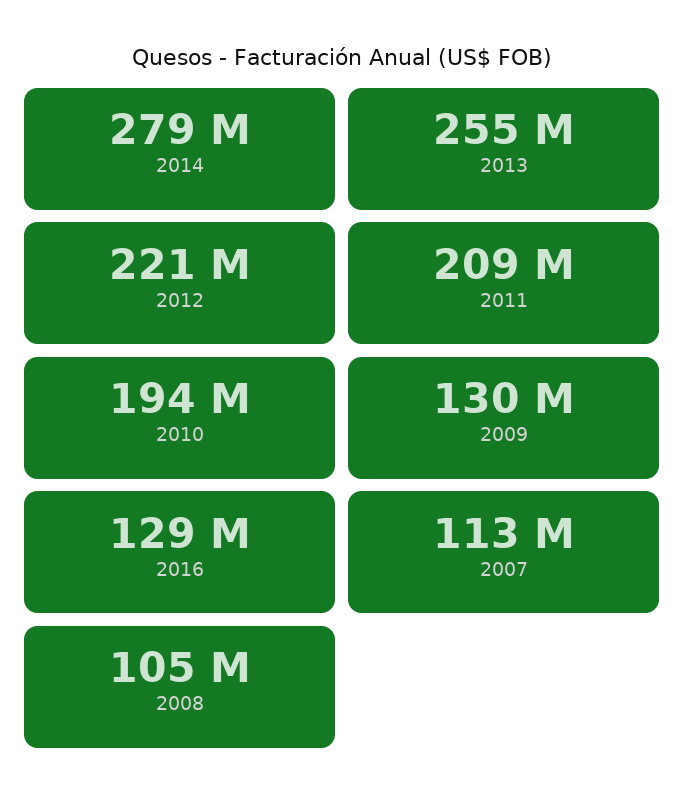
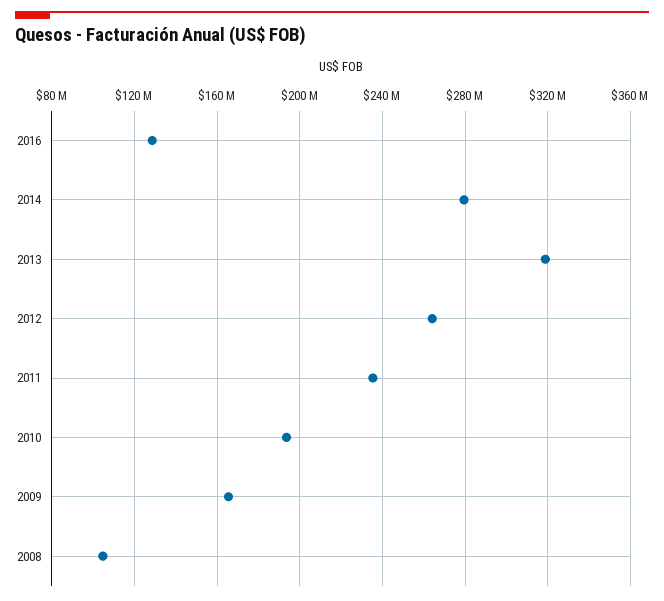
  {
    "2014": 279000000,
-   "2013": 255000000,
+   "2013": 320000000,
-   "2012": 221000000,
+   "2012": 265000000,
-   "2011": 209000000,
+   "2011": 235000000,
    "2010": 194000000,
-   "2009": 130000000,
+   "2009": 165000000,
    "2016": 129000000,
-   "2007": 113000000,
    "2008": 105000000
  }

